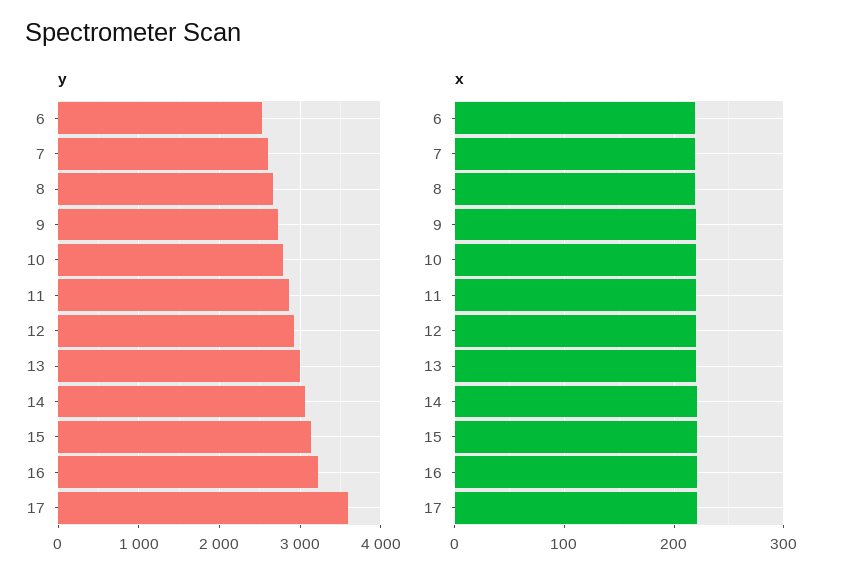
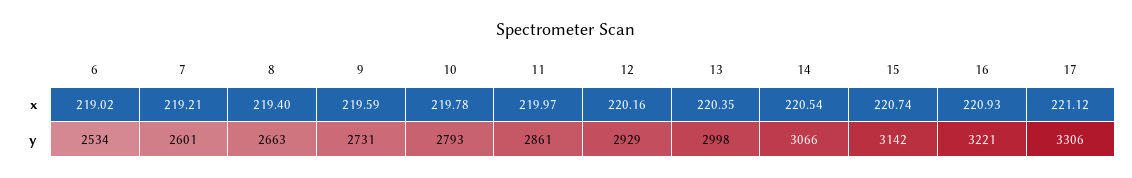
  {
    "y": {
      "6": 2534,
      "7": 2601,
      "8": 2663,
      "9": 2731,
      "10": 2793,
      "11": 2861,
      "12": 2929,
      "13": 2998,
      "14": 3066,
      "15": 3142,
      "16": 3221,
-     "17": 3600
+     "17": 3306
    },
    "x": {
      "6": 219.02,
      "7": 219.21,
      "8": 219.4,
      "9": 219.59,
      "10": 219.78,
      "11": 219.97,
      "12": 220.16,
      "13": 220.35,
      "14": 220.54,
      "15": 220.74,
      "16": 220.93,
      "17": 221.12
    }
  }

